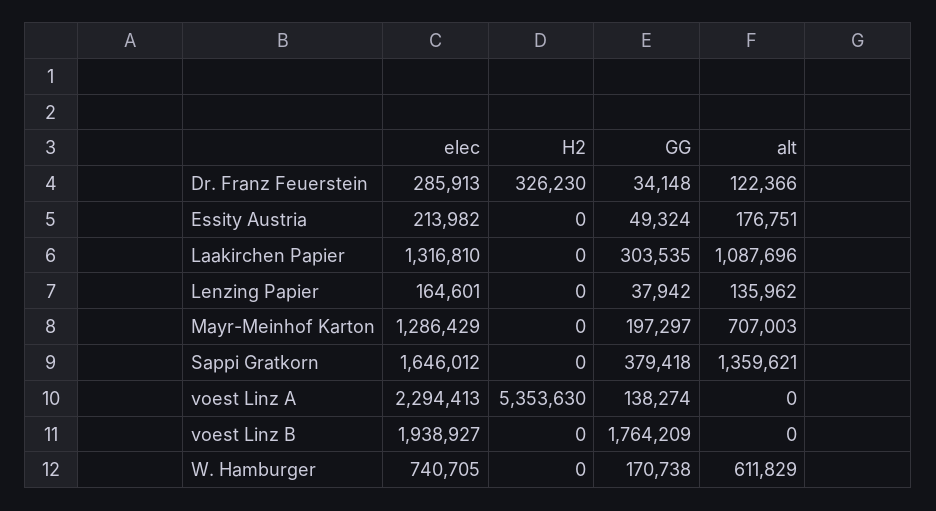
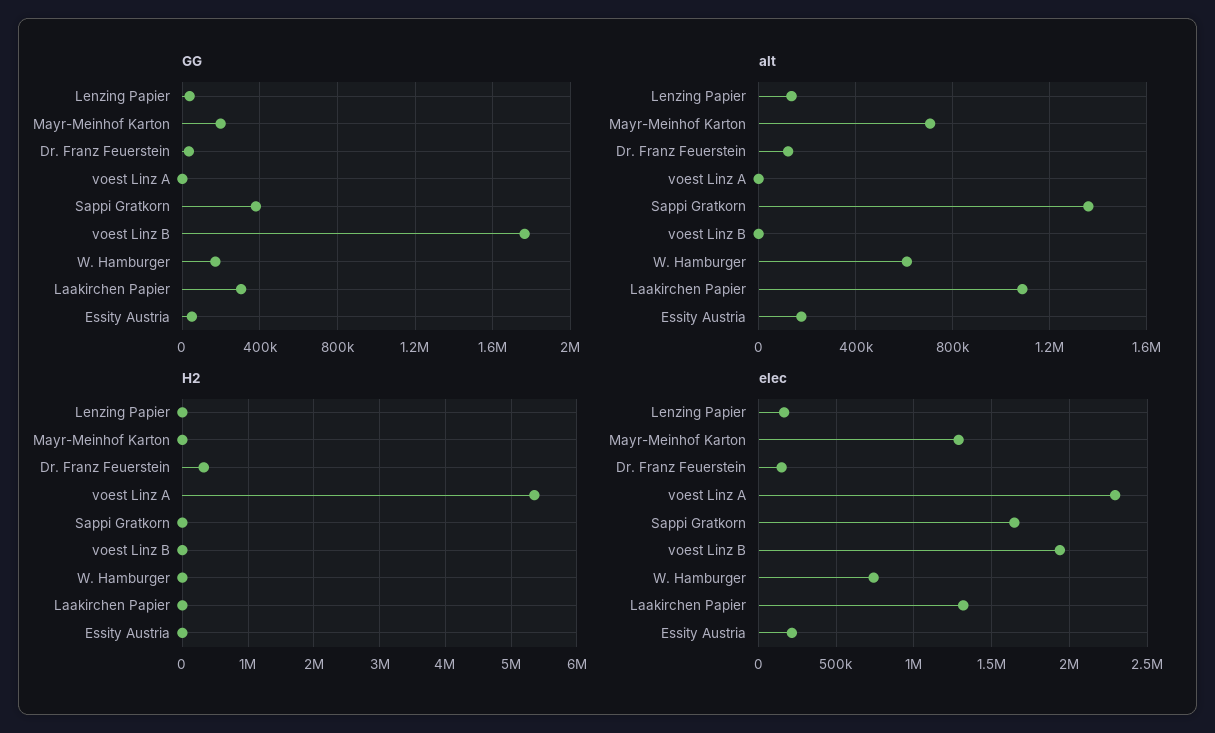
  {
    "elec": {
-     "Dr. Franz Feuerstein": 285913,
+     "Dr. Franz Feuerstein": 150000,
      "Essity Austria": 213982,
      "Laakirchen Papier": 1316810,
      "Lenzing Papier": 164601,
      "Mayr-Meinhof Karton": 1286429,
      "Sappi Gratkorn": 1646012,
      "voest Linz A": 2294413,
      "voest Linz B": 1938927,
      "W. Hamburger": 740705
    },
    "H2": {
      "Dr. Franz Feuerstein": 326230,
      "Essity Austria": 0,
      "Laakirchen Papier": 0,
      "Lenzing Papier": 0,
      "Mayr-Meinhof Karton": 0,
      "Sappi Gratkorn": 0,
      "voest Linz A": 5353630,
      "voest Linz B": 0,
      "W. Hamburger": 0
    },
    "GG": {
      "Dr. Franz Feuerstein": 34148,
      "Essity Austria": 49324,
      "Laakirchen Papier": 303535,
      "Lenzing Papier": 37942,
      "Mayr-Meinhof Karton": 197297,
      "Sappi Gratkorn": 379418,
-     "voest Linz A": 138274,
+     "voest Linz A": 0,
      "voest Linz B": 1764209,
      "W. Hamburger": 170738
    },
    "alt": {
      "Dr. Franz Feuerstein": 122366,
      "Essity Austria": 176751,
      "Laakirchen Papier": 1087696,
      "Lenzing Papier": 135962,
      "Mayr-Meinhof Karton": 707003,
      "Sappi Gratkorn": 1359621,
      "voest Linz A": 0,
      "voest Linz B": 0,
      "W. Hamburger": 611829
    }
  }

